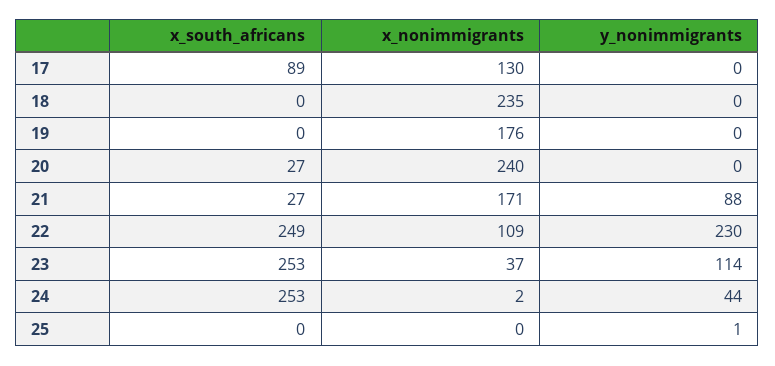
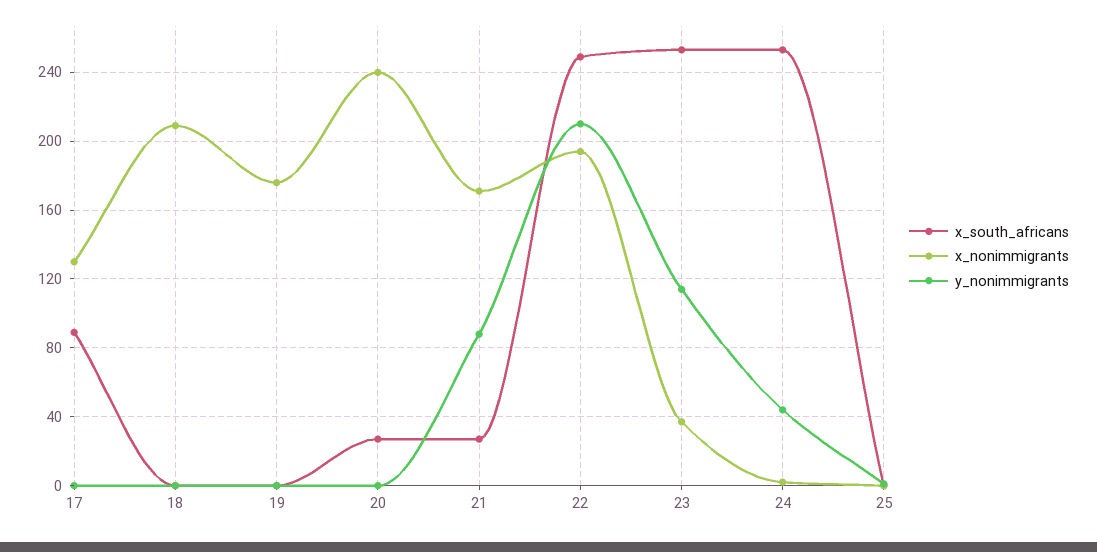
  {
    "x_south_africans": {
      "17": 89,
      "18": 0,
      "19": 0,
      "20": 27,
      "21": 27,
      "22": 249,
      "23": 253,
      "24": 253,
      "25": 0
    },
    "x_nonimmigrants": {
      "17": 130,
-     "18": 235,
+     "18": 210,
      "19": 176,
      "20": 240,
      "21": 171,
-     "22": 109,
+     "22": 195,
      "23": 37,
      "24": 2,
      "25": 0
    },
    "y_nonimmigrants": {
      "17": 0,
      "18": 0,
      "19": 0,
      "20": 0,
      "21": 88,
-     "22": 230,
+     "22": 210,
      "23": 114,
      "24": 44,
      "25": 1
    }
  }

